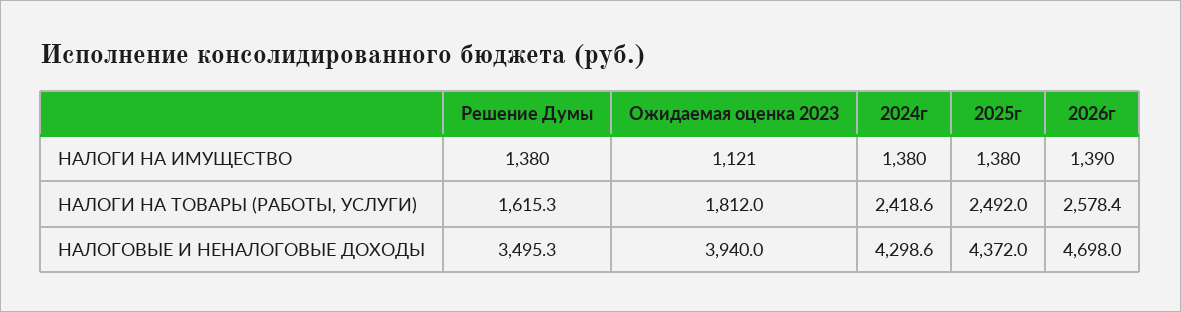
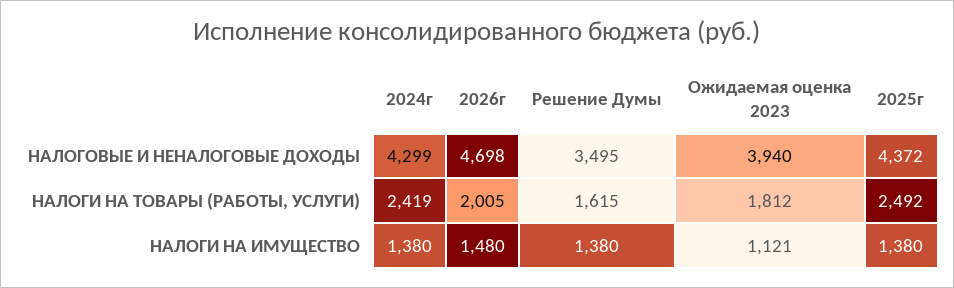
  {
    "Решение Думы": {
      "НАЛОГИ НА ИМУЩЕСТВО": 1380,
      "НАЛОГИ НА ТОВАРЫ (РАБОТЫ, УСЛУГИ)": 1615.3,
      "НАЛОГОВЫЕ И НЕНАЛОГОВЫЕ ДОХОДЫ": 3495.3
    },
    "Ожидаемая оценка 2023": {
      "НАЛОГИ НА ИМУЩЕСТВО": 1121,
      "НАЛОГИ НА ТОВАРЫ (РАБОТЫ, УСЛУГИ)": 1812,
      "НАЛОГОВЫЕ И НЕНАЛОГОВЫЕ ДОХОДЫ": 3940
    },
    "2024г": {
      "НАЛОГИ НА ИМУЩЕСТВО": 1380,
      "НАЛОГИ НА ТОВАРЫ (РАБОТЫ, УСЛУГИ)": 2418.6,
      "НАЛОГОВЫЕ И НЕНАЛОГОВЫЕ ДОХОДЫ": 4298.6
    },
    "2025г": {
      "НАЛОГИ НА ИМУЩЕСТВО": 1380,
      "НАЛОГИ НА ТОВАРЫ (РАБОТЫ, УСЛУГИ)": 2492,
      "НАЛОГОВЫЕ И НЕНАЛОГОВЫЕ ДОХОДЫ": 4372
    },
    "2026г": {
-     "НАЛОГИ НА ИМУЩЕСТВО": 1390,
+     "НАЛОГИ НА ИМУЩЕСТВО": 1480,
-     "НАЛОГИ НА ТОВАРЫ (РАБОТЫ, УСЛУГИ)": 2578.4,
+     "НАЛОГИ НА ТОВАРЫ (РАБОТЫ, УСЛУГИ)": 2005,
      "НАЛОГОВЫЕ И НЕНАЛОГОВЫЕ ДОХОДЫ": 4698
    }
  }

